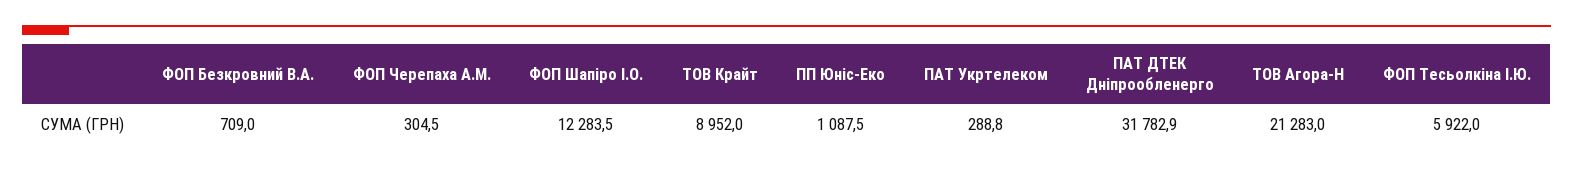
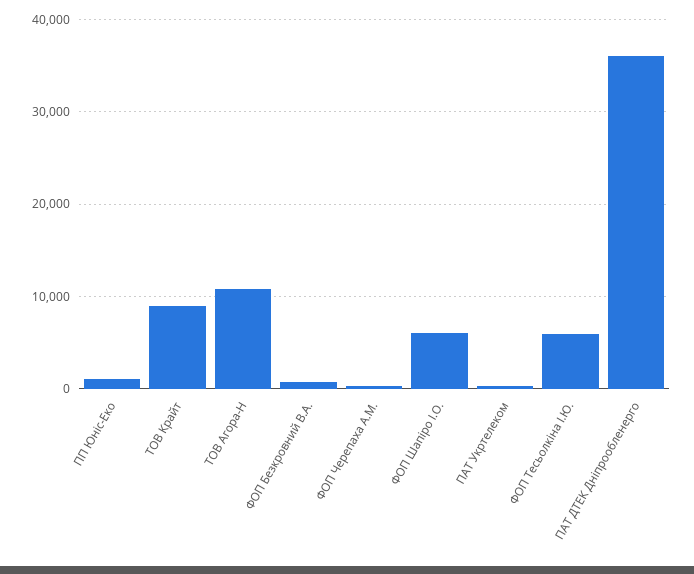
  {
    "ФОП Безкровний В.А.": 709,
    "ФОП Черепаха А.М.": 304.5,
-   "ФОП Шапіро І.О.": 12283.5,
+   "ФОП Шапіро І.О.": 6000,
    "ТОВ Крайт": 8952,
    "ПП Юніс-Еко": 1087.5,
    "ПАТ Укртелеком": 288.8,
-   "ПАТ ДТЕК Дніпрообленерго": 31782.9,
+   "ПАТ ДТЕК Дніпрообленерго": 36000,
-   "ТОВ Агора-Н": 21283,
+   "ТОВ Агора-Н": 11000,
    "ФОП Тесьолкіна І.Ю.": 5922
  }

